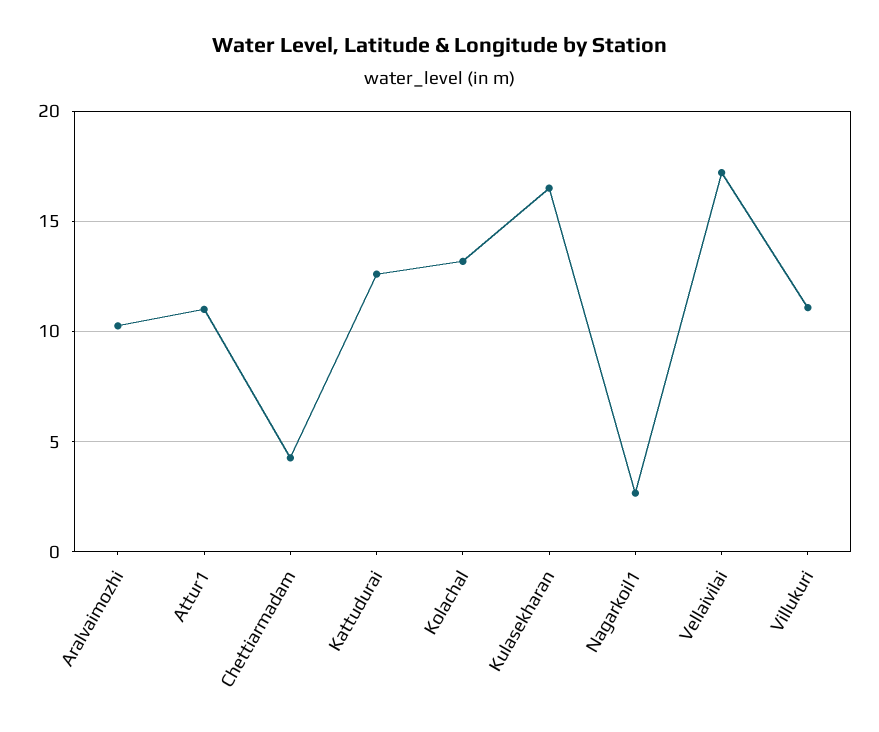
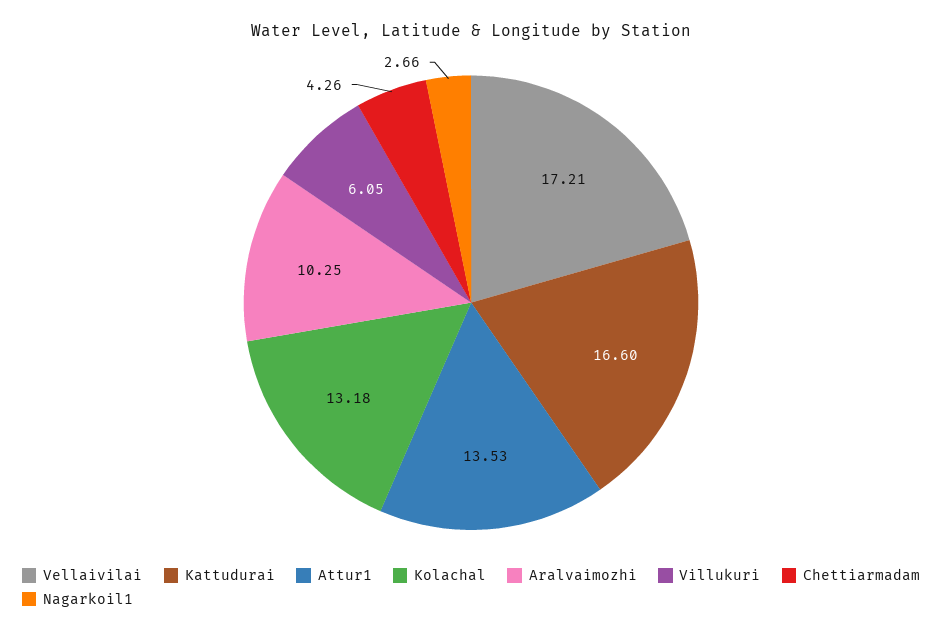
  {
    "Aralvaimozhi": 10.25,
-   "Attur1": 11,
+   "Attur1": 13.53,
    "Chettiarmadam": 4.26,
-   "Kattudurai": 12.5,
+   "Kattudurai": 16.6,
    "Kolachal": 13.18,
-   "Kulasekharan": 16.5,
    "Nagarkoil1": 2.66,
    "Vellaivilai": 17.21,
-   "Villukuri": 11
+   "Villukuri": 6.05
  }

